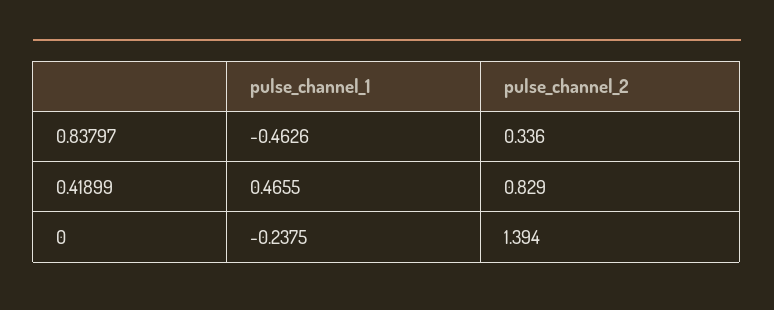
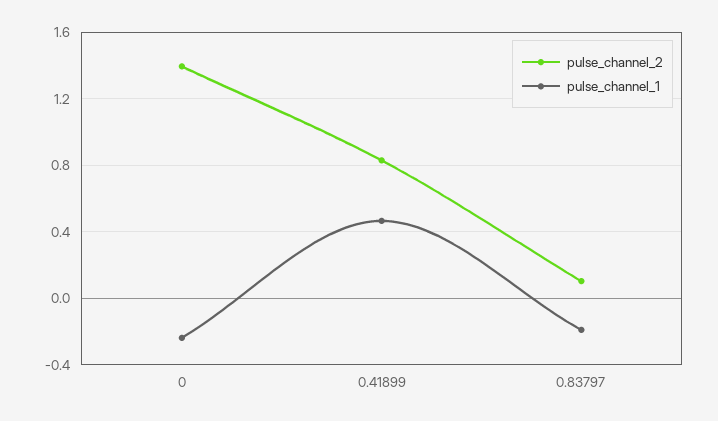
  {
    "pulse_channel_1": {
-     "0.83797": -0.4626,
+     "0.83797": -0.2,
      "0.41899": 0.4655,
      "0": -0.2375
    },
    "pulse_channel_2": {
-     "0.83797": 0.336,
+     "0.83797": 0.1,
      "0.41899": 0.829,
      "0": 1.394
    }
  }

